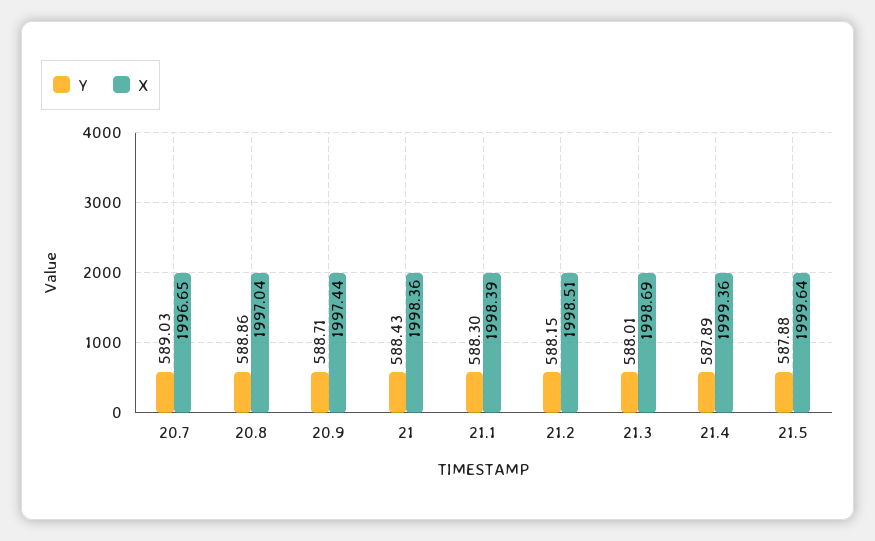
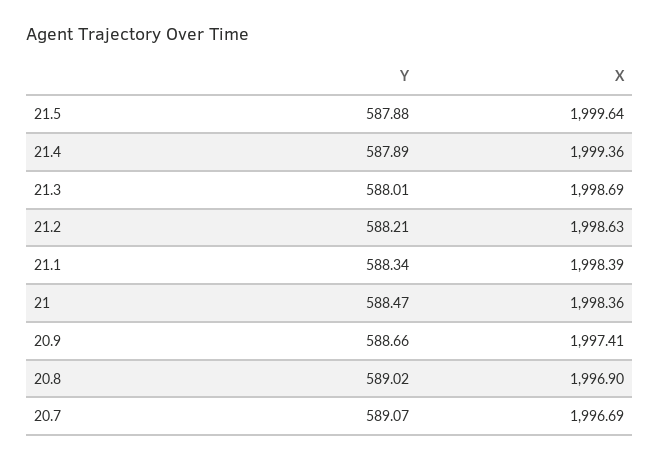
  {
    "Y": {
-     "20.7": 589.03,
+     "20.7": 589.07,
-     "20.8": 588.86,
+     "20.8": 589.02,
-     "20.9": 588.71,
+     "20.9": 588.66,
-     "21": 588.43,
+     "21": 588.47,
-     "21.1": 588.3,
+     "21.1": 588.34,
-     "21.2": 588.15,
+     "21.2": 588.21,
      "21.3": 588.01,
      "21.4": 587.89,
      "21.5": 587.88
    },
    "X": {
-     "20.7": 1996.65,
+     "20.7": 1996.69,
-     "20.8": 1997.04,
+     "20.8": 1996.9,
-     "20.9": 1997.44,
+     "20.9": 1997.41,
      "21": 1998.36,
      "21.1": 1998.39,
-     "21.2": 1998.51,
+     "21.2": 1998.63,
      "21.3": 1998.69,
      "21.4": 1999.36,
      "21.5": 1999.64
    }
  }

